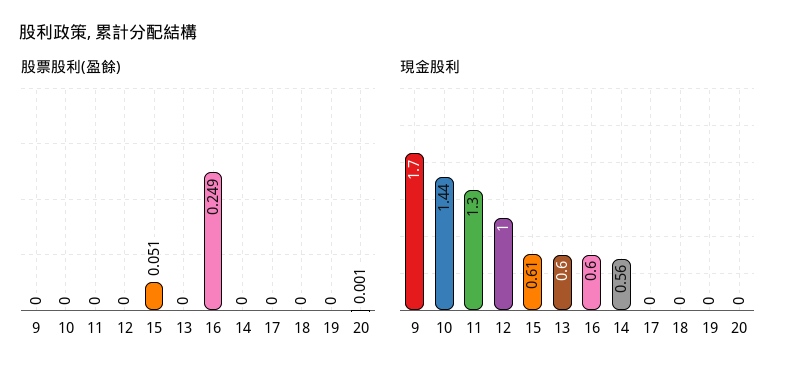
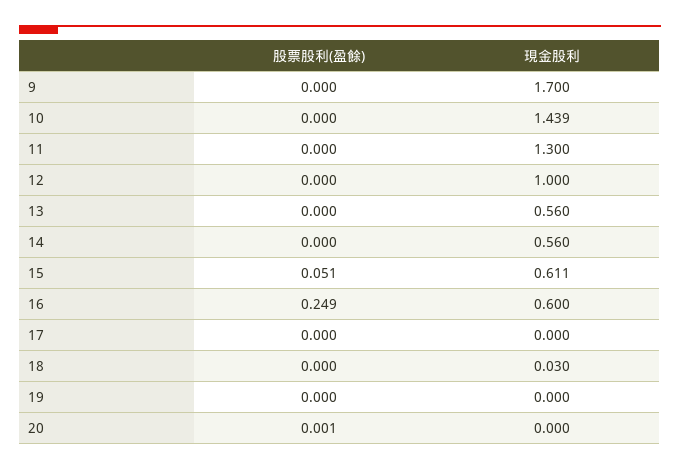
  {
    "股票股利(盈餘)": {
      "9": 0,
      "10": 0,
      "11": 0,
      "12": 0,
      "15": 0.051,
      "13": 0,
      "16": 0.249,
      "14": 0,
      "17": 0,
      "18": 0,
      "19": 0,
      "20": 0.001
    },
    "現金股利": {
      "9": 1.7,
      "10": 1.439,
      "11": 1.3,
      "12": 1,
      "15": 0.611,
-     "13": 0.6,
+     "13": 0.56,
      "16": 0.6,
      "14": 0.56,
      "17": 0,
-     "18": 0,
+     "18": 0.03,
      "19": 0,
      "20": 0
    }
  }

